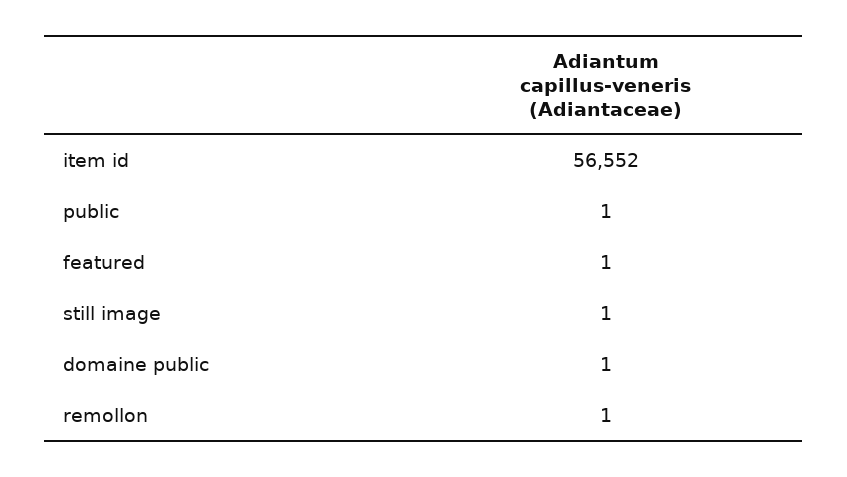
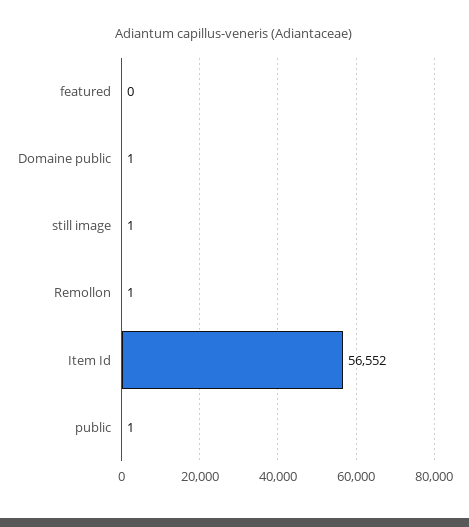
  {
    "item id": 56552,
    "public": 1,
-   "featured": 1,
+   "featured": 0,
    "still image": 1,
    "domaine public": 1,
    "remollon": 1
  }

